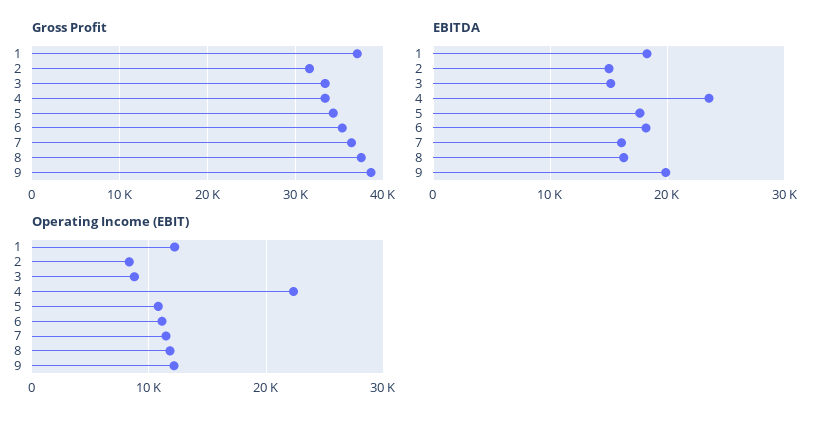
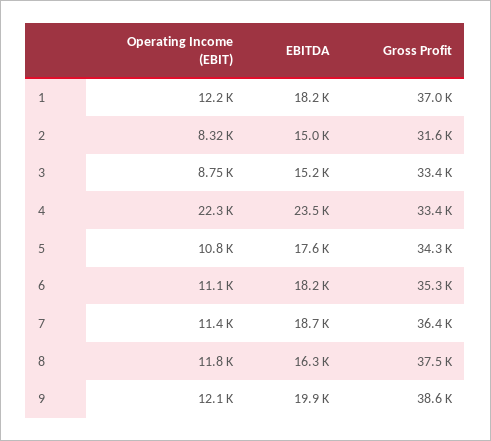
  {
    "Gross Profit": {
      "1": 37000,
      "2": 31600,
      "3": 33400,
      "4": 33400,
      "5": 34300,
      "6": 35300,
      "7": 36400,
      "8": 37500,
      "9": 38600
    },
    "EBITDA": {
      "1": 18200,
      "2": 15000,
      "3": 15200,
      "4": 23500,
      "5": 17600,
      "6": 18200,
-     "7": 16000,
+     "7": 18700,
      "8": 16300,
      "9": 19900
    },
    "Operating Income (EBIT)": {
      "1": 12200,
      "2": 8320,
      "3": 8750,
      "4": 22300,
      "5": 10800,
      "6": 11100,
      "7": 11400,
      "8": 11800,
      "9": 12100
    }
  }

